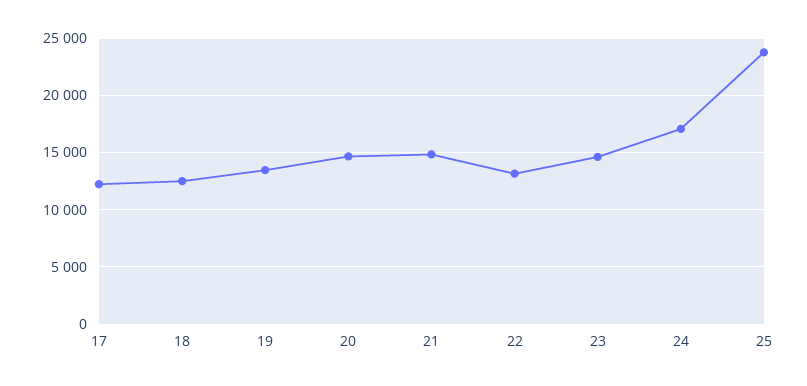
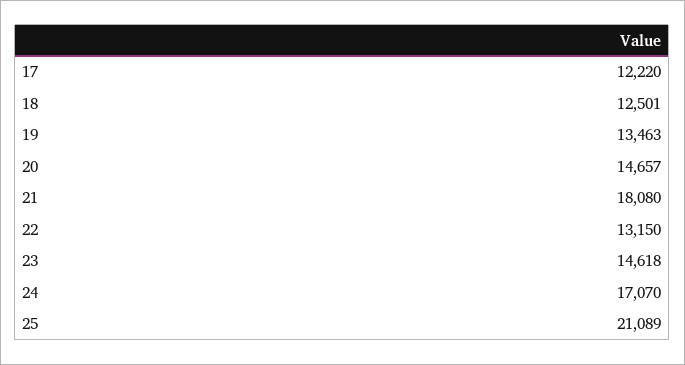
  {
    "17": 12220,
    "18": 12501,
    "19": 13463,
    "20": 14657,
-   "21": 15000,
+   "21": 18080,
    "22": 13150,
    "23": 14618,
    "24": 17070,
-   "25": 24000
+   "25": 21089
  }

